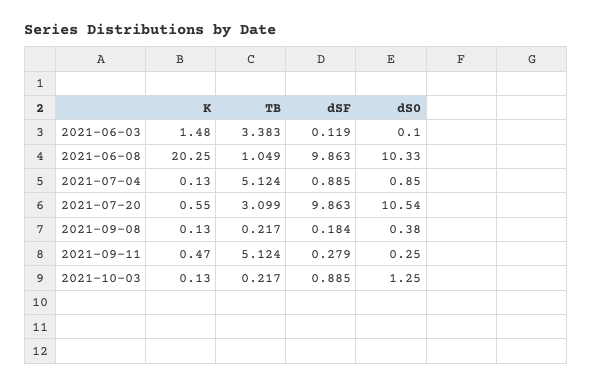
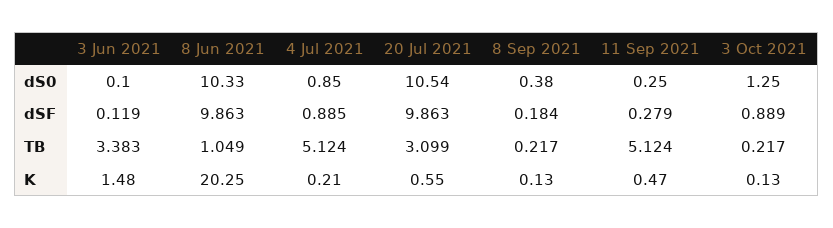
  {
    "K": {
      "2021-06-03": 1.48,
      "2021-06-08": 20.25,
-     "2021-07-04": 0.13,
+     "2021-07-04": 0.21,
      "2021-07-20": 0.55,
      "2021-09-08": 0.13,
      "2021-09-11": 0.47,
      "2021-10-03": 0.13
    },
    "TB": {
      "2021-06-03": 3.383,
      "2021-06-08": 1.049,
      "2021-07-04": 5.124,
      "2021-07-20": 3.099,
      "2021-09-08": 0.217,
      "2021-09-11": 5.124,
      "2021-10-03": 0.217
    },
    "dSF": {
      "2021-06-03": 0.119,
      "2021-06-08": 9.863,
      "2021-07-04": 0.885,
      "2021-07-20": 9.863,
      "2021-09-08": 0.184,
      "2021-09-11": 0.279,
-     "2021-10-03": 0.885
+     "2021-10-03": 0.889
    },
    "dS0": {
      "2021-06-03": 0.1,
      "2021-06-08": 10.33,
      "2021-07-04": 0.85,
      "2021-07-20": 10.54,
      "2021-09-08": 0.38,
      "2021-09-11": 0.25,
      "2021-10-03": 1.25
    }
  }

